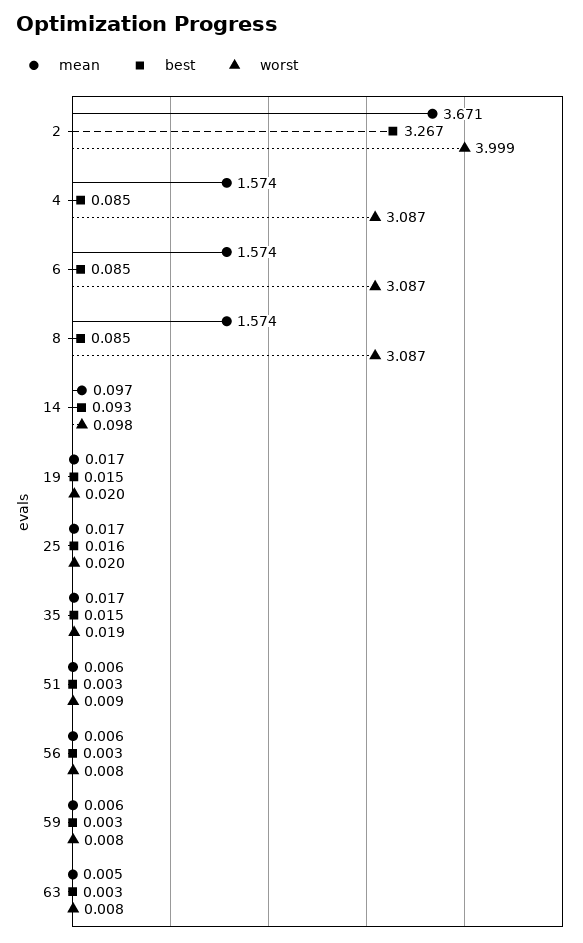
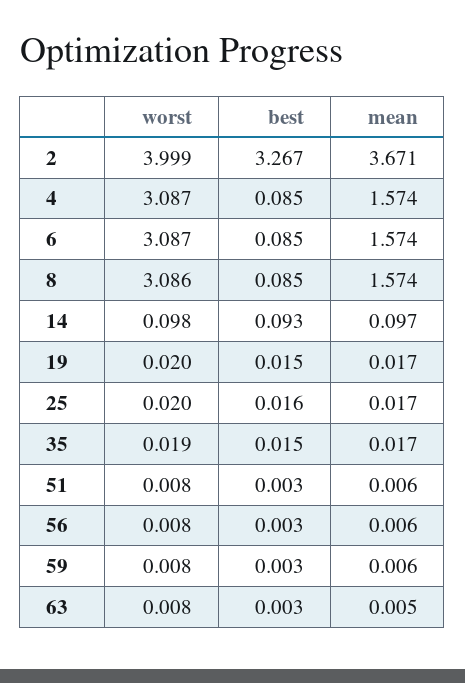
  {
    "mean": {
      "2": 3.671,
      "4": 1.574,
      "6": 1.574,
      "8": 1.574,
      "14": 0.097,
      "19": 0.017,
      "25": 0.017,
      "35": 0.017,
      "51": 0.006,
      "56": 0.006,
      "59": 0.006,
      "63": 0.005
    },
    "best": {
      "2": 3.267,
      "4": 0.085,
      "6": 0.085,
      "8": 0.085,
      "14": 0.093,
      "19": 0.015,
      "25": 0.016,
      "35": 0.015,
      "51": 0.003,
      "56": 0.003,
      "59": 0.003,
      "63": 0.003
    },
    "worst": {
      "2": 3.999,
      "4": 3.087,
      "6": 3.087,
-     "8": 3.087,
+     "8": 3.086,
      "14": 0.098,
      "19": 0.02,
      "25": 0.02,
      "35": 0.019,
-     "51": 0.009,
+     "51": 0.008,
      "56": 0.008,
      "59": 0.008,
      "63": 0.008
    }
  }

